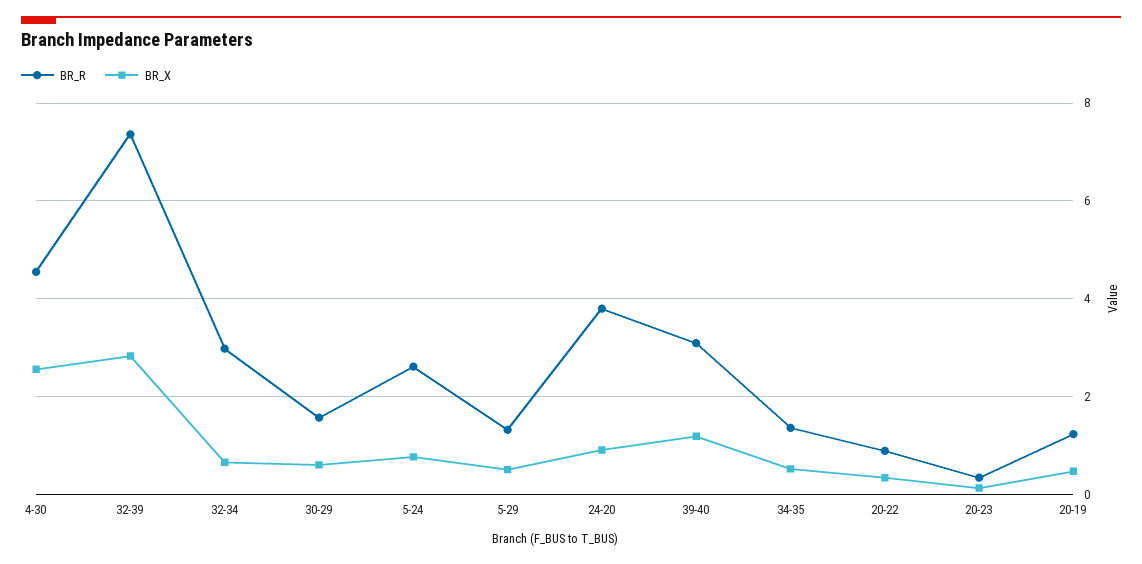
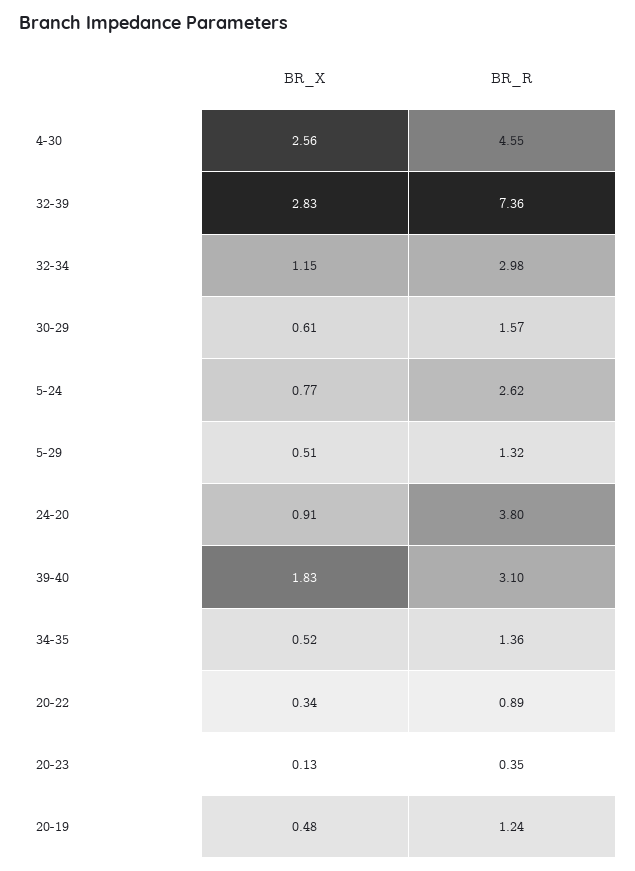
  {
    "BR_R": {
      "4-30": 4.55,
      "32-39": 7.36,
      "32-34": 2.98,
      "30-29": 1.57,
      "5-24": 2.62,
      "5-29": 1.32,
      "24-20": 3.8,
      "39-40": 3.1,
      "34-35": 1.36,
      "20-22": 0.89,
      "20-23": 0.35,
      "20-19": 1.24
    },
    "BR_X": {
      "4-30": 2.56,
      "32-39": 2.83,
-     "32-34": 0.6,
+     "32-34": 1.15,
      "30-29": 0.61,
      "5-24": 0.77,
      "5-29": 0.51,
      "24-20": 0.91,
-     "39-40": 1.2,
+     "39-40": 1.83,
      "34-35": 0.52,
      "20-22": 0.34,
      "20-23": 0.13,
      "20-19": 0.48
    }
  }

